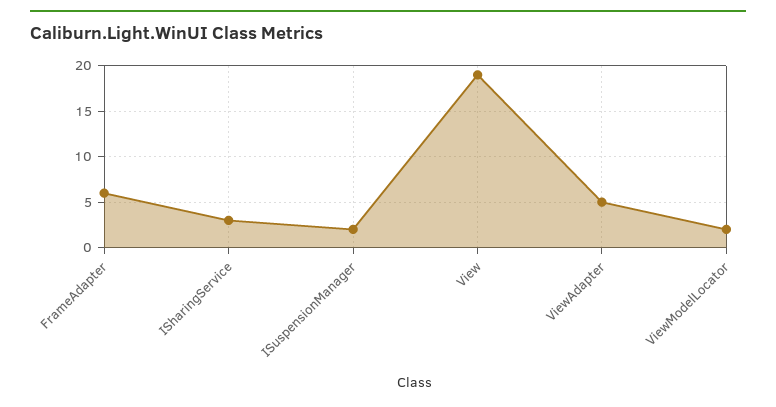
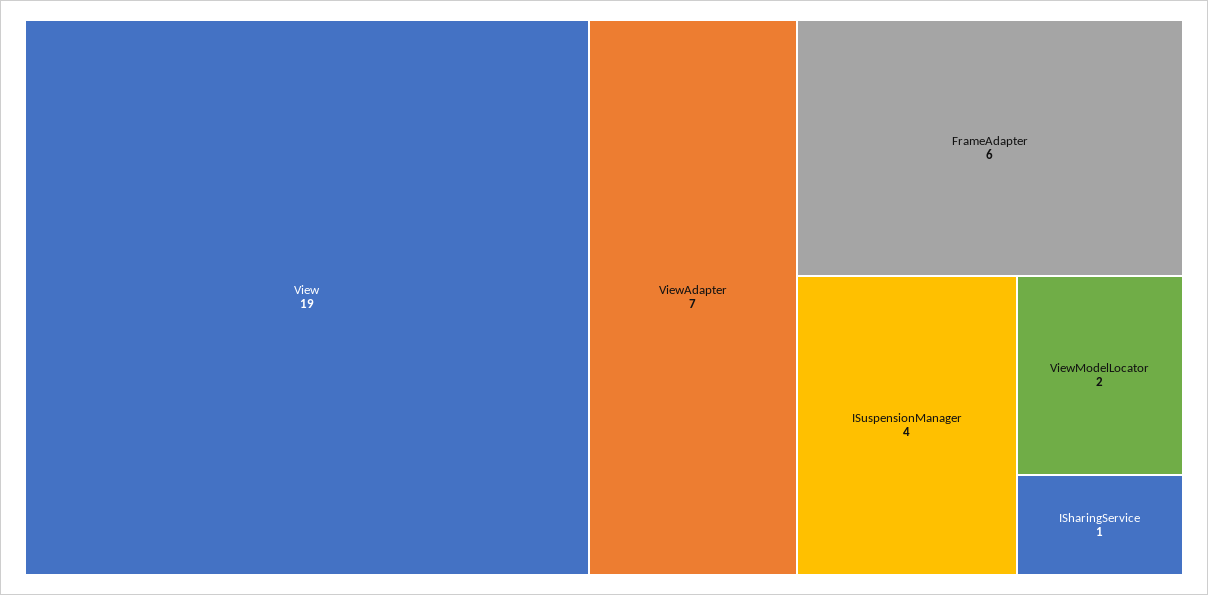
  {
    "FrameAdapter": 6,
-   "ISharingService": 3,
+   "ISharingService": 1,
-   "ISuspensionManager": 2,
+   "ISuspensionManager": 4,
    "View": 19,
-   "ViewAdapter": 5,
+   "ViewAdapter": 7,
    "ViewModelLocator": 2
  }

